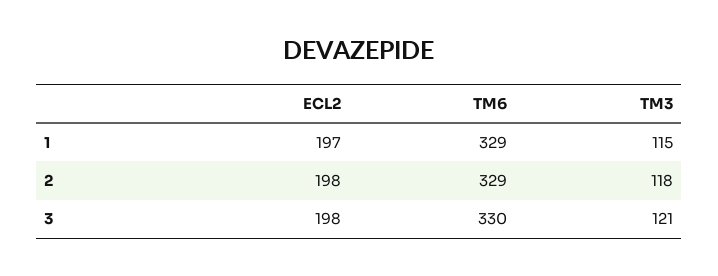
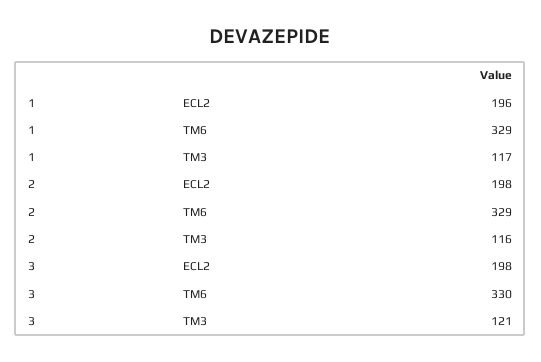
  {
    "ECL2": {
-     "1": 197,
+     "1": 196,
      "2": 198,
      "3": 198
    },
    "TM6": {
      "1": 329,
      "2": 329,
      "3": 330
    },
    "TM3": {
-     "1": 115,
+     "1": 117,
-     "2": 118,
+     "2": 116,
      "3": 121
    }
  }

